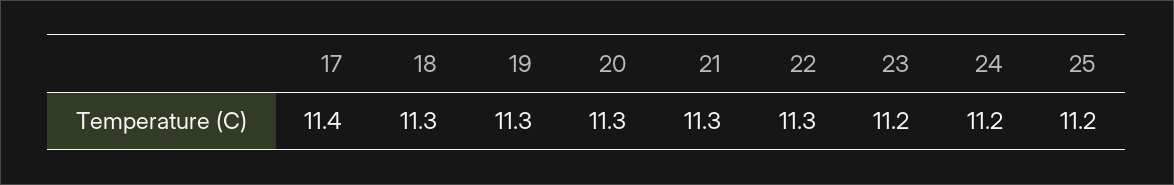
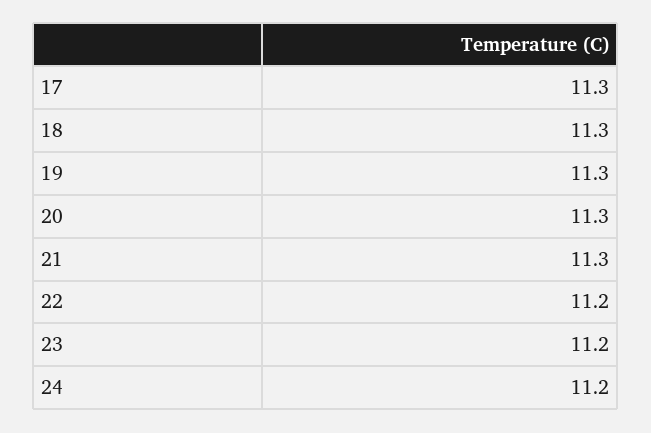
  {
-   "17": 11.4,
+   "17": 11.3,
    "18": 11.3,
    "19": 11.3,
    "20": 11.3,
    "21": 11.3,
-   "22": 11.3,
+   "22": 11.2,
    "23": 11.2,
-   "24": 11.2,
+   "24": 11.2
-   "25": 11.2
  }

